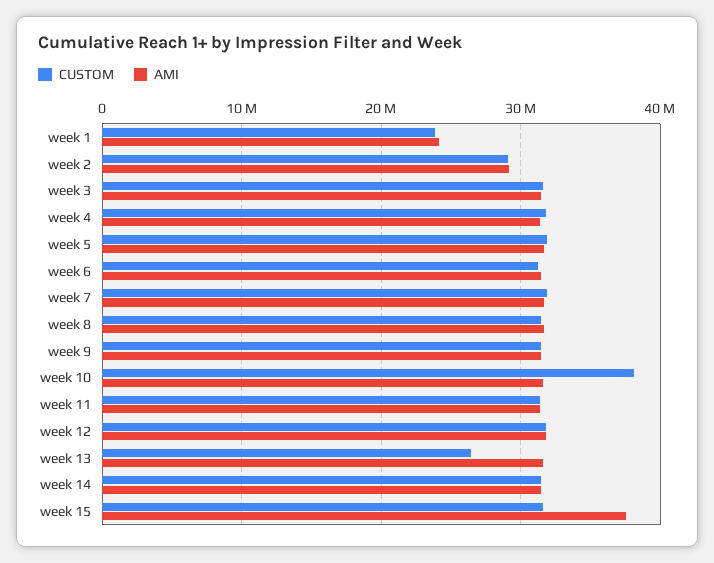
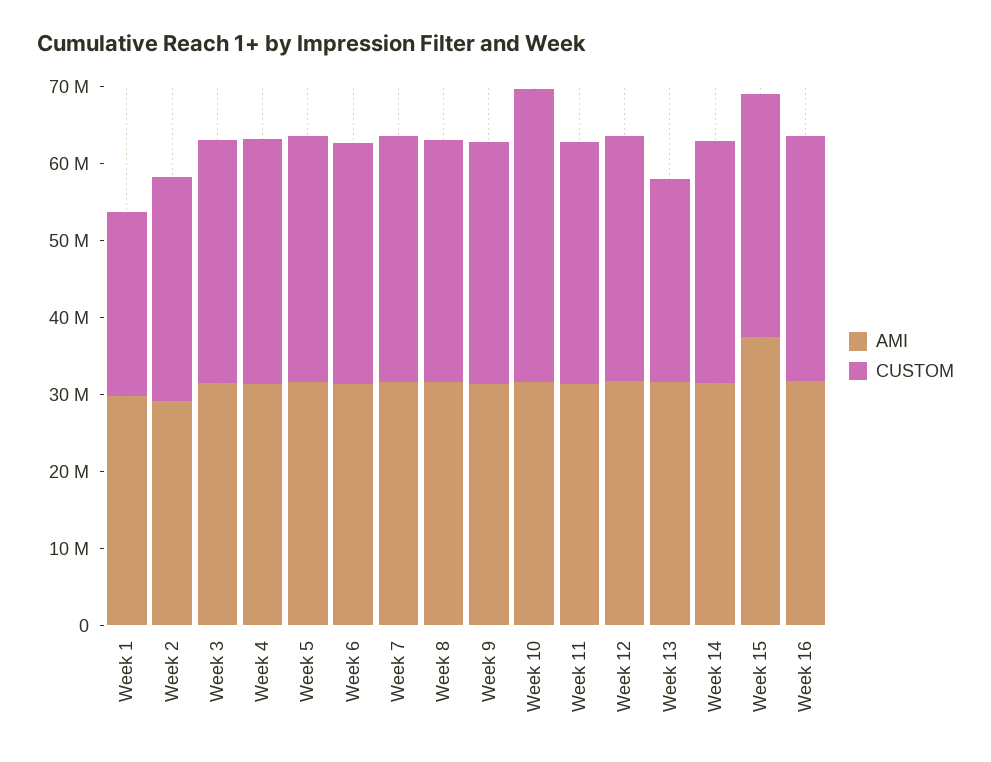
  {
    "CUSTOM": {
      "week 1": 24000000,
      "week 2": 29000000,
      "week 3": 32000000,
      "week 4": 32000000,
      "week 5": 32000000,
      "week 6": 31000000,
      "week 7": 32000000,
      "week 8": 31000000,
      "week 9": 31000000,
      "week 10": 38000000,
      "week 11": 31000000,
      "week 12": 32000000,
      "week 13": 26000000,
      "week 14": 31000000,
-     "week 15": 32000000
+     "week 15": 32000000,
+     "Week 16": 32000000
    },
    "AMI": {
-     "week 1": 24000000,
+     "week 1": 30000000,
      "week 2": 29000000,
      "week 3": 31000000,
      "week 4": 31000000,
      "week 5": 32000000,
      "week 6": 31000000,
      "week 7": 32000000,
      "week 8": 32000000,
      "week 9": 31000000,
      "week 10": 32000000,
      "week 11": 31000000,
      "week 12": 32000000,
      "week 13": 32000000,
      "week 14": 31000000,
-     "week 15": 38000000
+     "week 15": 38000000,
+     "Week 16": 32000000
    }
  }

